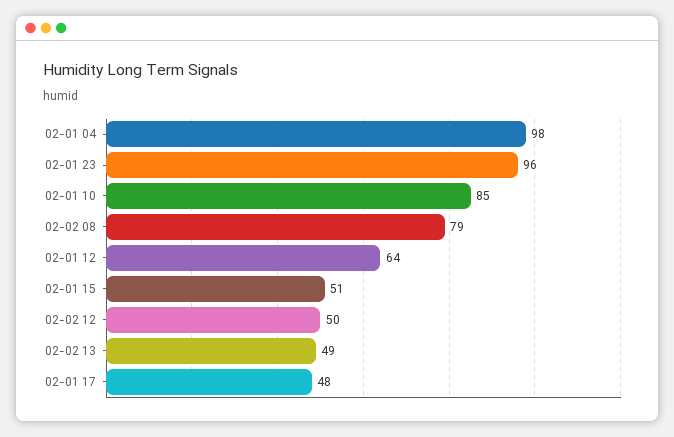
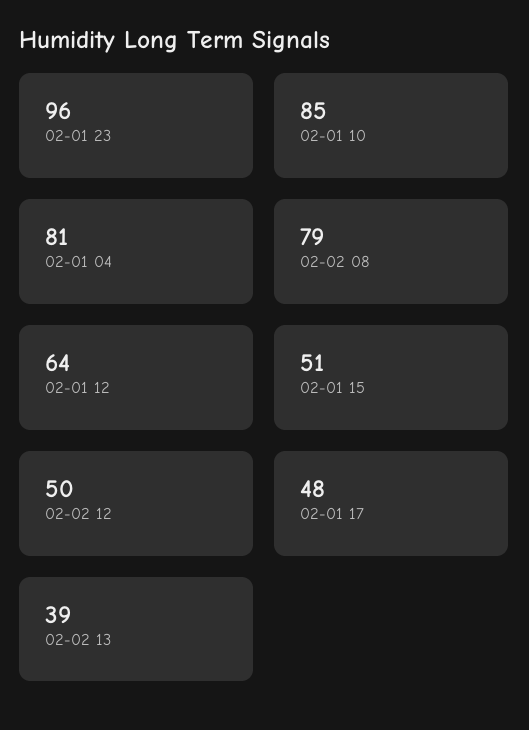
  {
-   "02-01 04": 98,
+   "02-01 04": 81,
    "02-01 23": 96,
    "02-01 10": 85,
    "02-02 08": 79,
    "02-01 12": 64,
    "02-01 15": 51,
    "02-02 12": 50,
-   "02-02 13": 49,
+   "02-02 13": 39,
    "02-01 17": 48
  }

